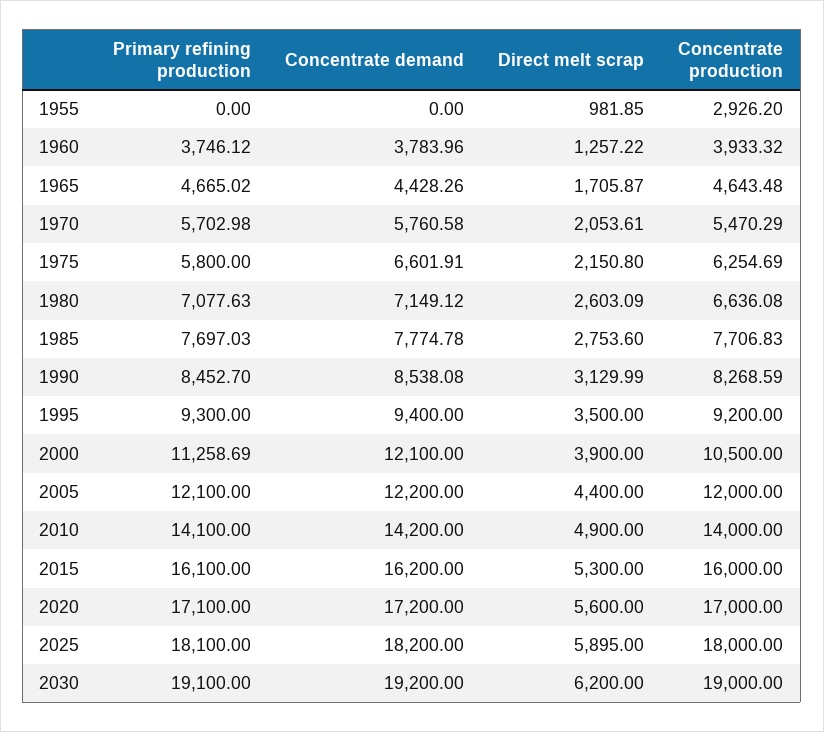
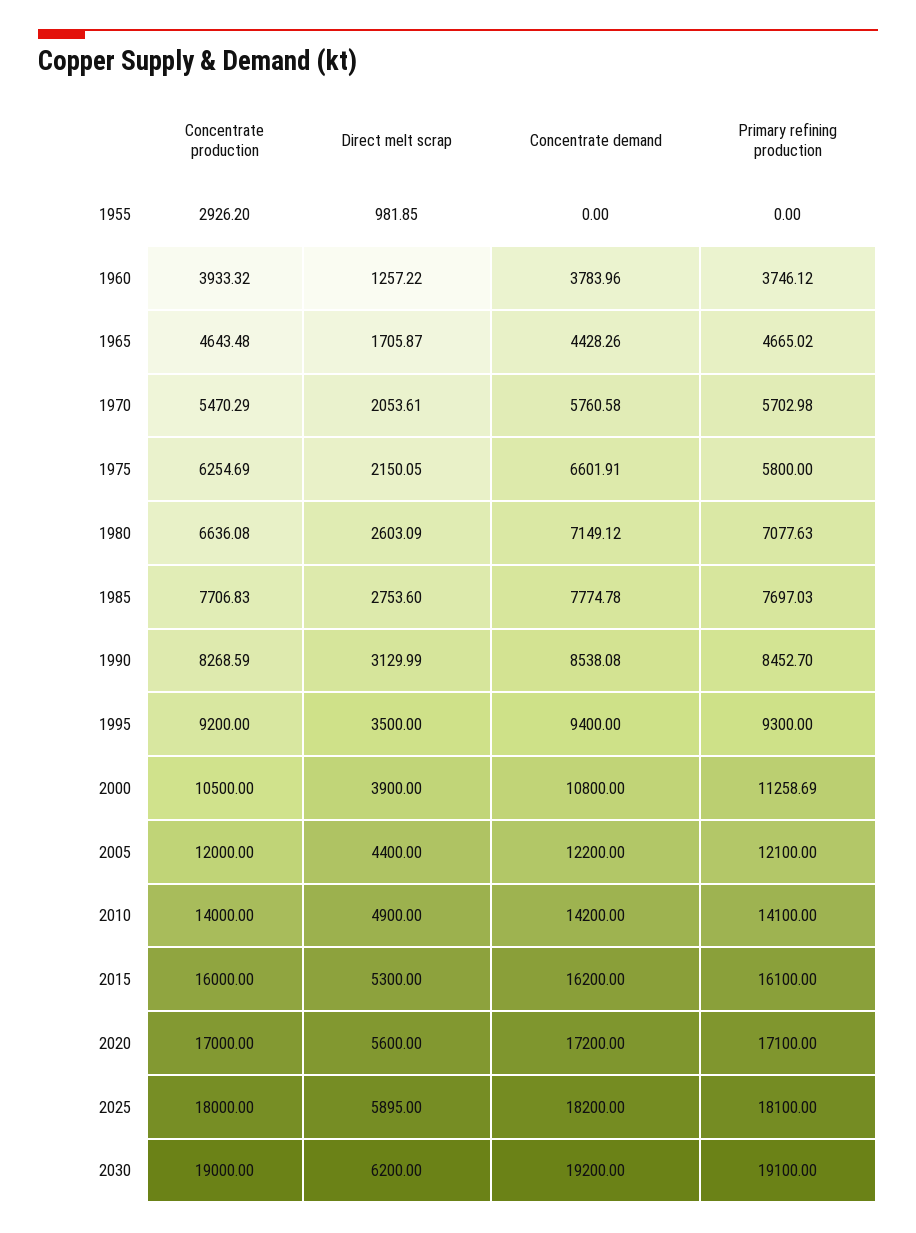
  {
    "Primary refining production": {
      "1955": 0,
      "1960": 3746.12,
      "1965": 4665.02,
      "1970": 5702.98,
      "1975": 5800,
      "1980": 7077.63,
      "1985": 7697.03,
      "1990": 8452.7,
      "1995": 9300,
      "2000": 11258.69,
      "2005": 12100,
      "2010": 14100,
      "2015": 16100,
      "2020": 17100,
      "2025": 18100,
      "2030": 19100
    },
    "Concentrate demand": {
      "1955": 0,
      "1960": 3783.96,
      "1965": 4428.26,
      "1970": 5760.58,
      "1975": 6601.91,
      "1980": 7149.12,
      "1985": 7774.78,
      "1990": 8538.08,
      "1995": 9400,
-     "2000": 12100,
+     "2000": 10800,
      "2005": 12200,
      "2010": 14200,
      "2015": 16200,
      "2020": 17200,
      "2025": 18200,
      "2030": 19200
    },
    "Direct melt scrap": {
      "1955": 981.85,
      "1960": 1257.22,
      "1965": 1705.87,
      "1970": 2053.61,
-     "1975": 2150.8,
+     "1975": 2150.05,
      "1980": 2603.09,
      "1985": 2753.6,
      "1990": 3129.99,
      "1995": 3500,
      "2000": 3900,
      "2005": 4400,
      "2010": 4900,
      "2015": 5300,
      "2020": 5600,
      "2025": 5895,
      "2030": 6200
    },
    "Concentrate production": {
      "1955": 2926.2,
      "1960": 3933.32,
      "1965": 4643.48,
      "1970": 5470.29,
      "1975": 6254.69,
      "1980": 6636.08,
      "1985": 7706.83,
      "1990": 8268.59,
      "1995": 9200,
      "2000": 10500,
      "2005": 12000,
      "2010": 14000,
      "2015": 16000,
      "2020": 17000,
      "2025": 18000,
      "2030": 19000
    }
  }

